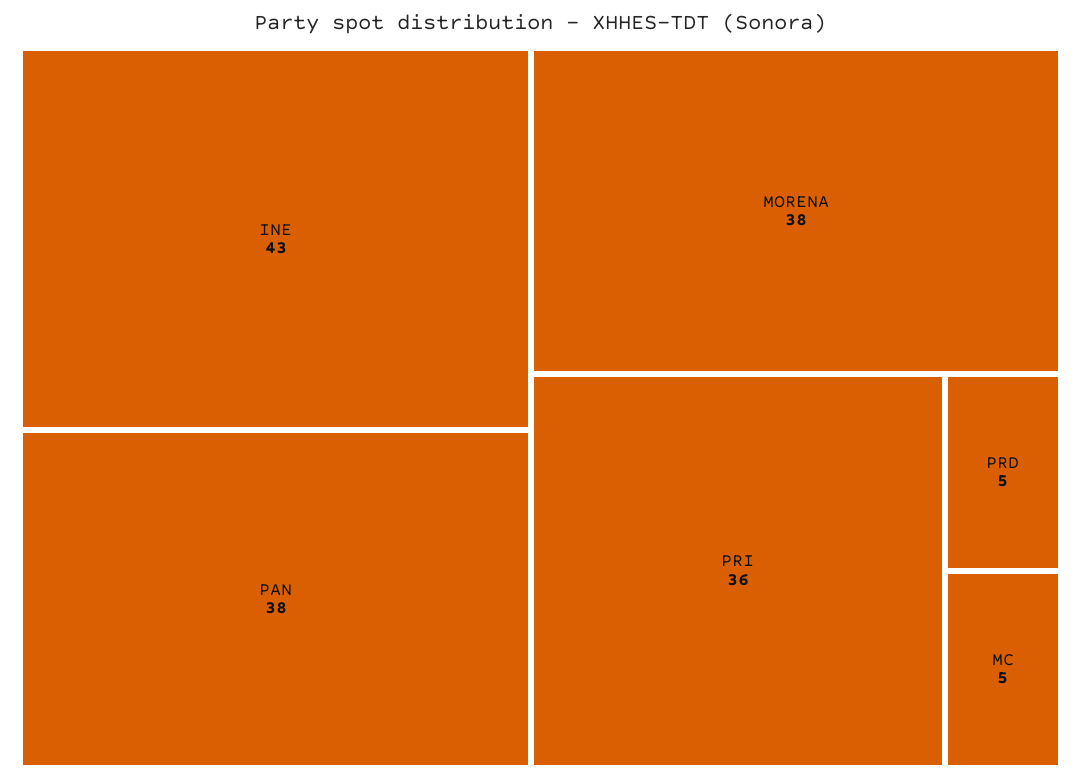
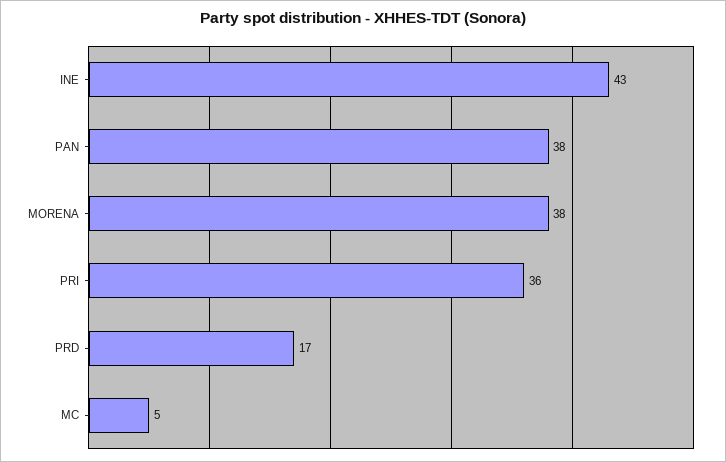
  {
    "INE": 43,
    "PAN": 38,
    "MORENA": 38,
    "PRI": 36,
-   "PRD": 5,
+   "PRD": 17,
    "MC": 5
  }

